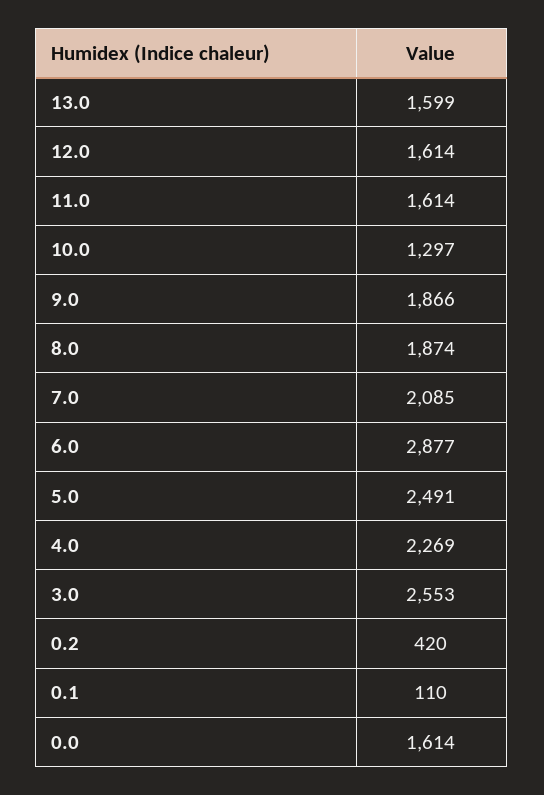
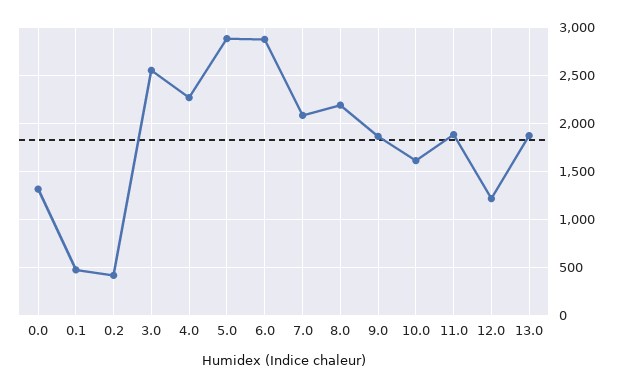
  {
-   "13.0": 1599,
+   "13.0": 1900,
-   "12.0": 1614,
+   "12.0": 1200,
-   "11.0": 1614,
+   "11.0": 1900,
-   "10.0": 1297,
+   "10.0": 1600,
    "9.0": 1866,
-   "8.0": 1874,
+   "8.0": 2200,
    "7.0": 2085,
    "6.0": 2877,
-   "5.0": 2491,
+   "5.0": 2900,
    "4.0": 2269,
    "3.0": 2553,
    "0.2": 420,
-   "0.1": 110,
+   "0.1": 500,
-   "0.0": 1614
+   "0.0": 1300
  }

